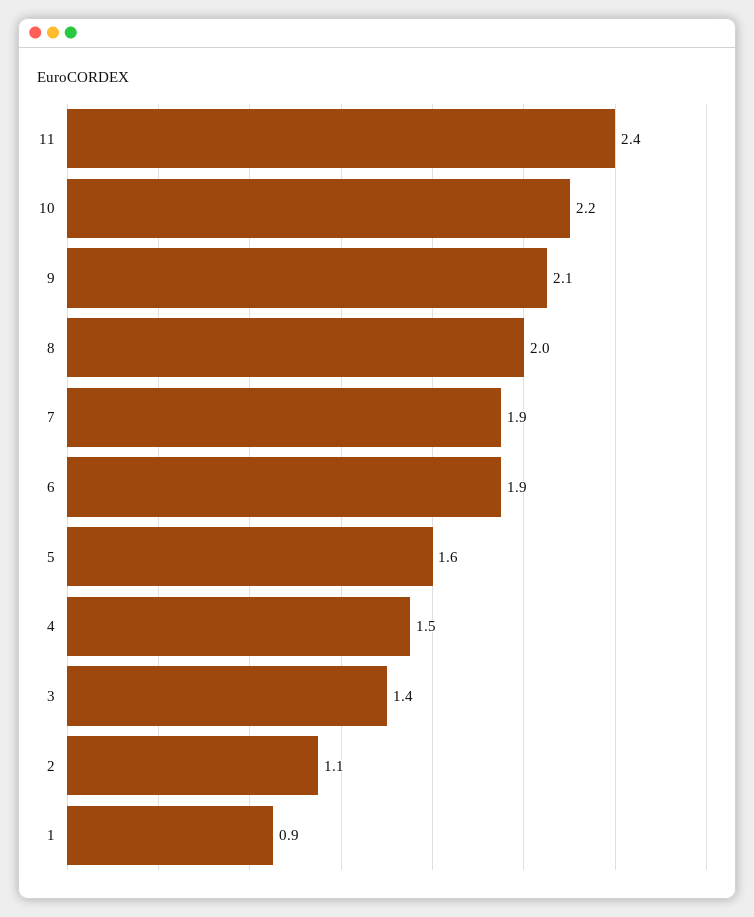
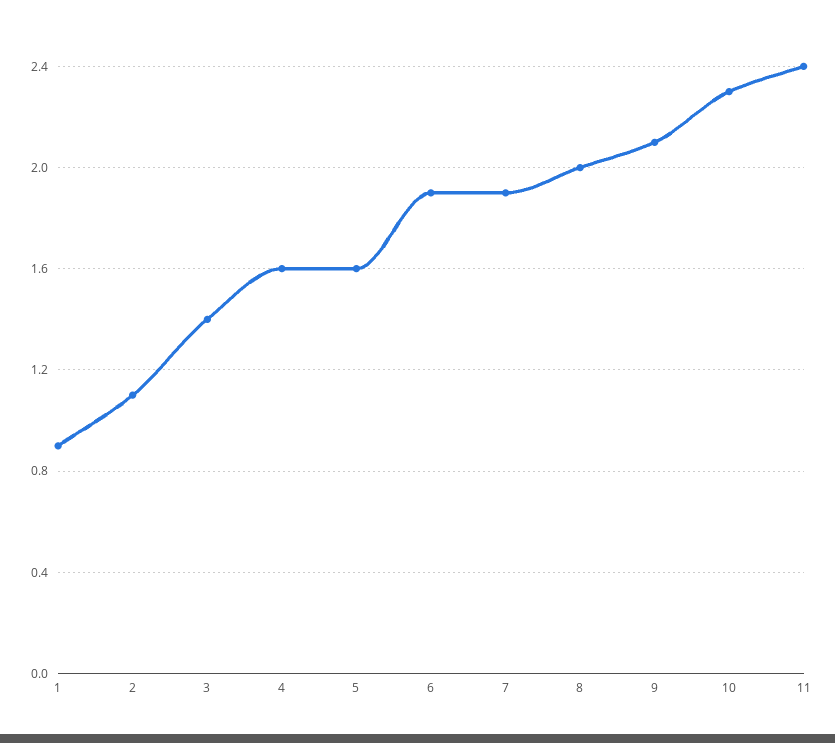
  {
    "11": 2.4,
-   "10": 2.2,
+   "10": 2.3,
    "9": 2.1,
    "8": 2,
    "7": 1.9,
    "6": 1.9,
    "5": 1.6,
-   "4": 1.5,
+   "4": 1.6,
    "3": 1.4,
    "2": 1.1,
    "1": 0.9
  }

